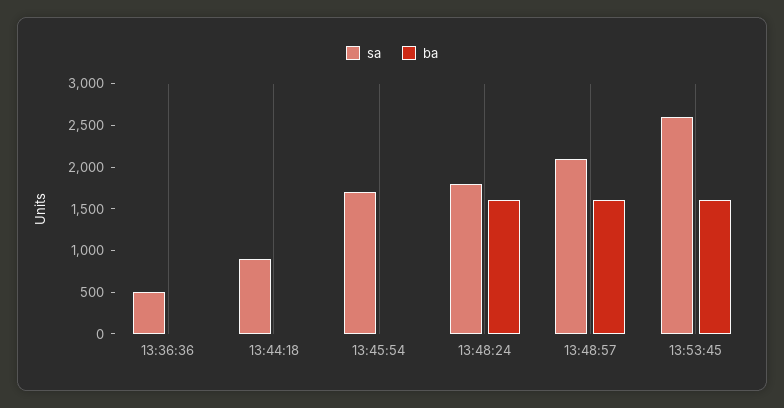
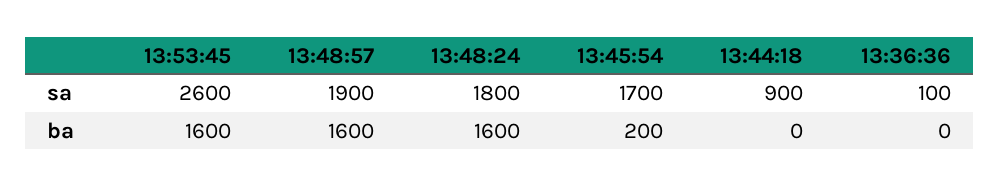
  {
    "sa": {
-     "13:36:36": 500,
+     "13:36:36": 100,
      "13:44:18": 900,
      "13:45:54": 1700,
      "13:48:24": 1800,
-     "13:48:57": 2100,
+     "13:48:57": 1900,
      "13:53:45": 2600
    },
    "ba": {
      "13:36:36": 0,
      "13:44:18": 0,
-     "13:45:54": 0,
+     "13:45:54": 200,
      "13:48:24": 1600,
      "13:48:57": 1600,
      "13:53:45": 1600
    }
  }

